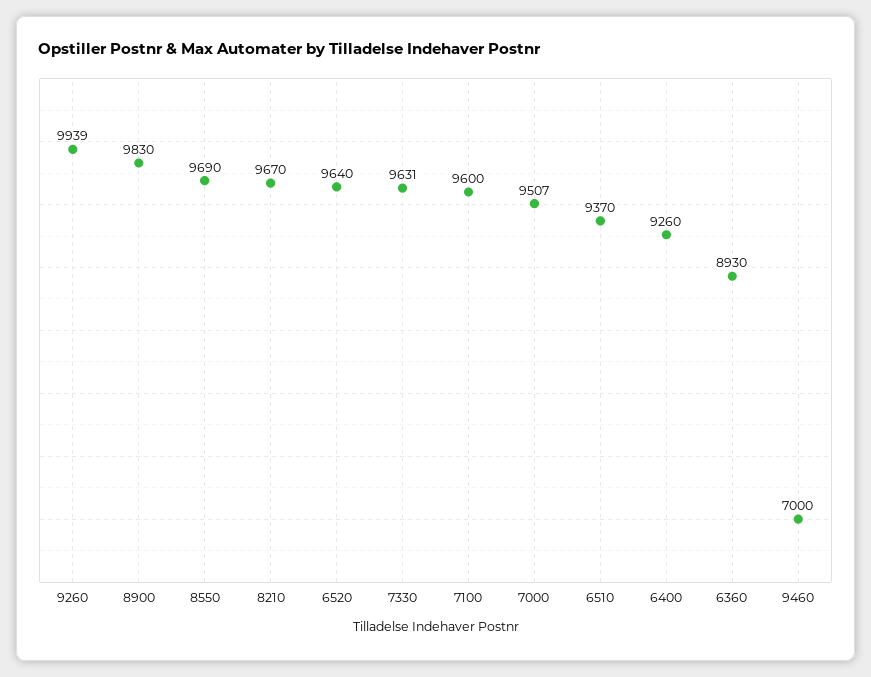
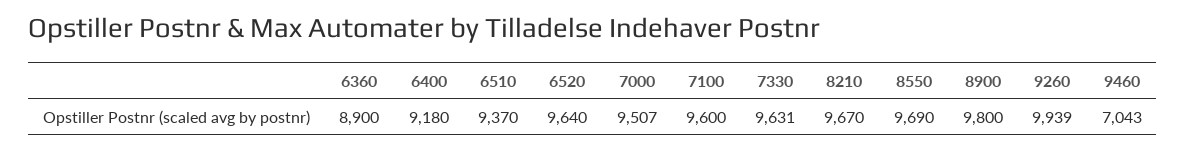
  {
    "9260": 9939,
-   "8900": 9830,
+   "8900": 9800,
    "8550": 9690,
    "8210": 9670,
    "6520": 9640,
    "7330": 9631,
    "7100": 9600,
    "7000": 9507,
    "6510": 9370,
-   "6400": 9260,
+   "6400": 9180,
-   "6360": 8930,
+   "6360": 8900,
-   "9460": 7000
+   "9460": 7043
  }

